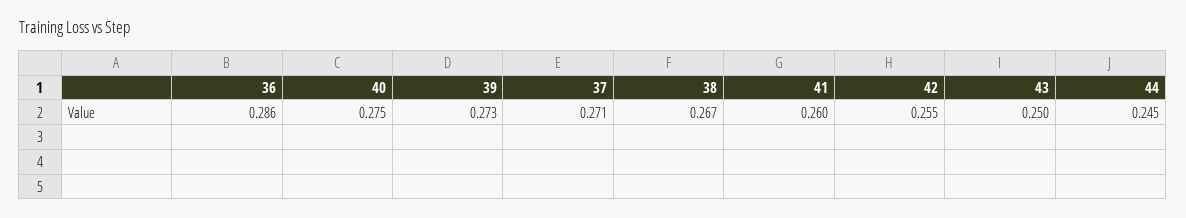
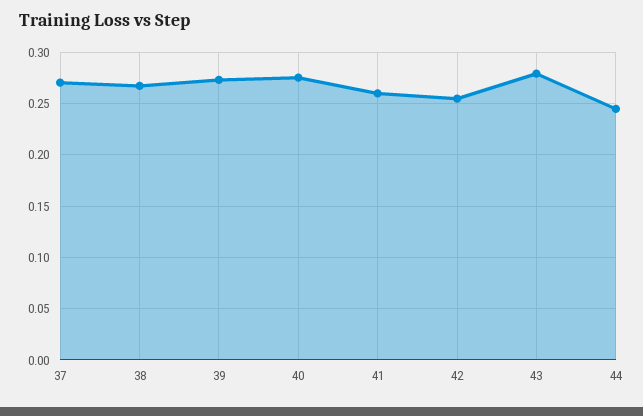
  {
-   "36": 0.286,
    "40": 0.275,
    "39": 0.273,
    "37": 0.271,
    "38": 0.267,
    "41": 0.26,
    "42": 0.255,
-   "43": 0.25,
+   "43": 0.28,
    "44": 0.245
  }

